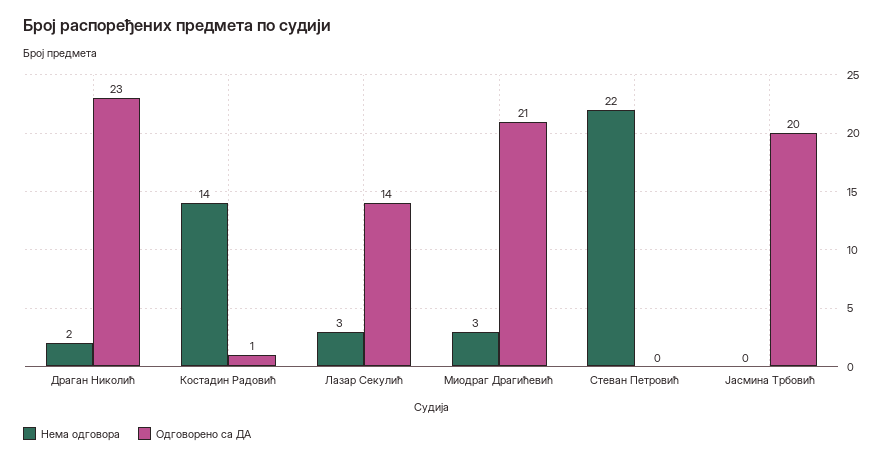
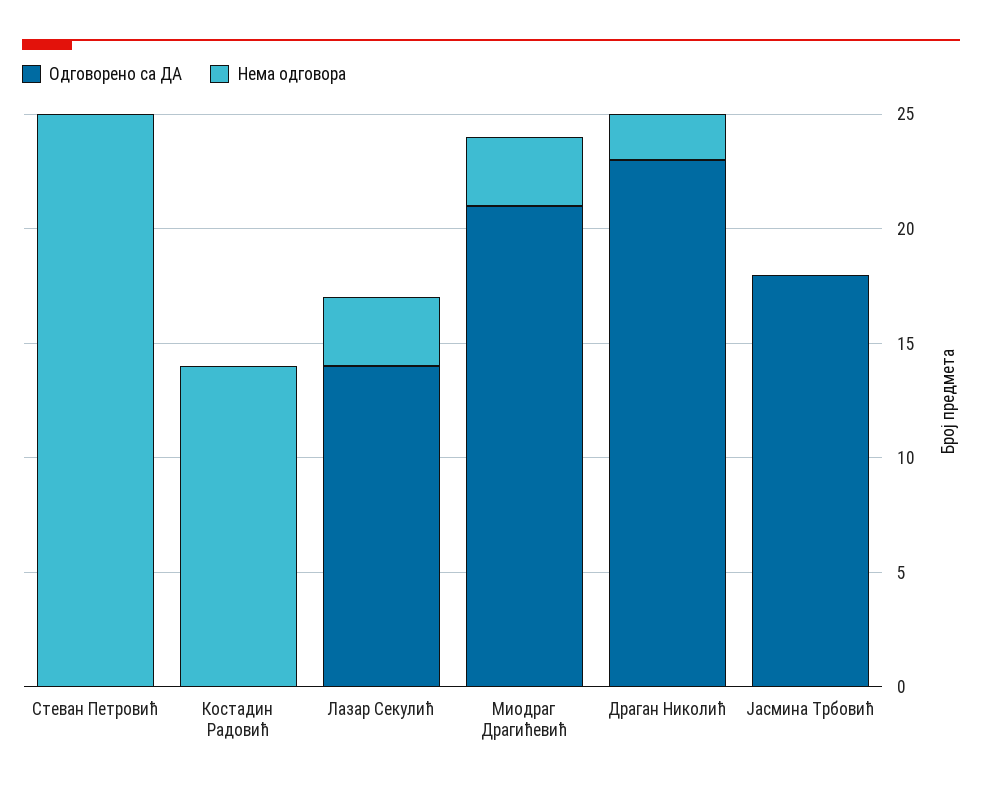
  {
    "Нема одговора": {
      "Драган Николић": 2,
      "Костадин Радовић": 14,
      "Лазар Секулић": 3,
      "Миодраг Драгићевић": 3,
-     "Стеван Петровић": 22,
+     "Стеван Петровић": 25,
      "Јасмина Трбовић": 0
    },
    "Одговорено са ДА": {
      "Драган Николић": 23,
-     "Костадин Радовић": 1,
+     "Костадин Радовић": 0,
      "Лазар Секулић": 14,
      "Миодраг Драгићевић": 21,
      "Стеван Петровић": 0,
-     "Јасмина Трбовић": 20
+     "Јасмина Трбовић": 18
    }
  }

